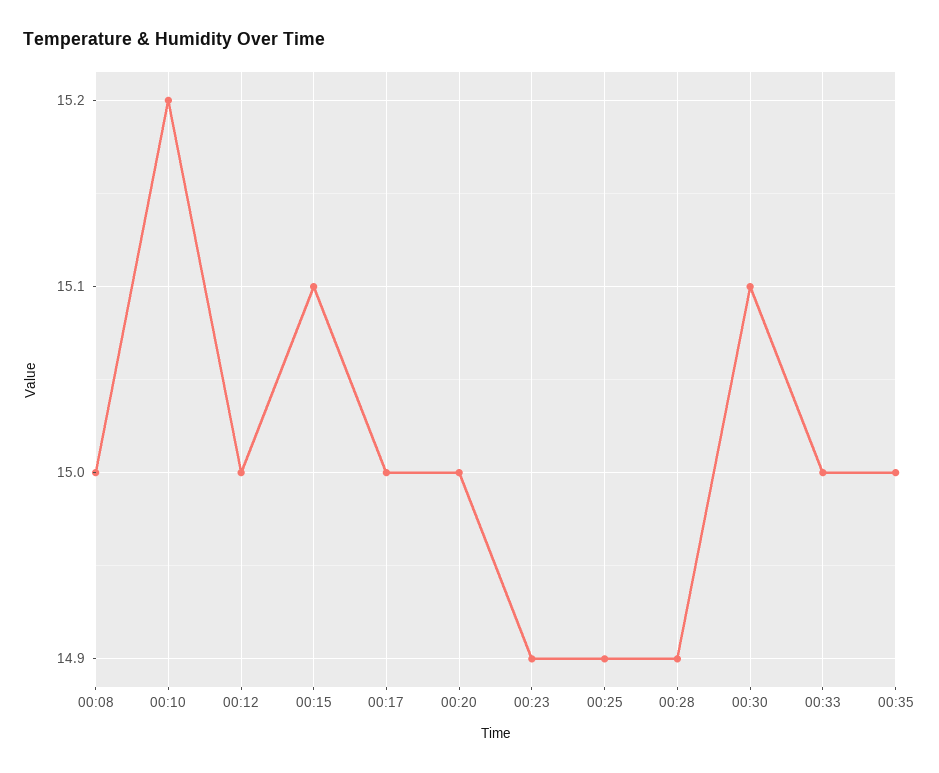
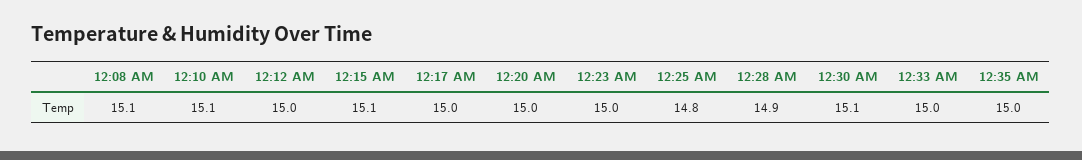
  {
-   "00:08": 15,
+   "00:08": 15.1,
-   "00:10": 15.2,
+   "00:10": 15.1,
    "00:12": 15,
    "00:15": 15.1,
    "00:17": 15,
    "00:20": 15,
-   "00:23": 14.9,
+   "00:23": 15,
-   "00:25": 14.9,
+   "00:25": 14.8,
    "00:28": 14.9,
    "00:30": 15.1,
    "00:33": 15,
    "00:35": 15
  }

